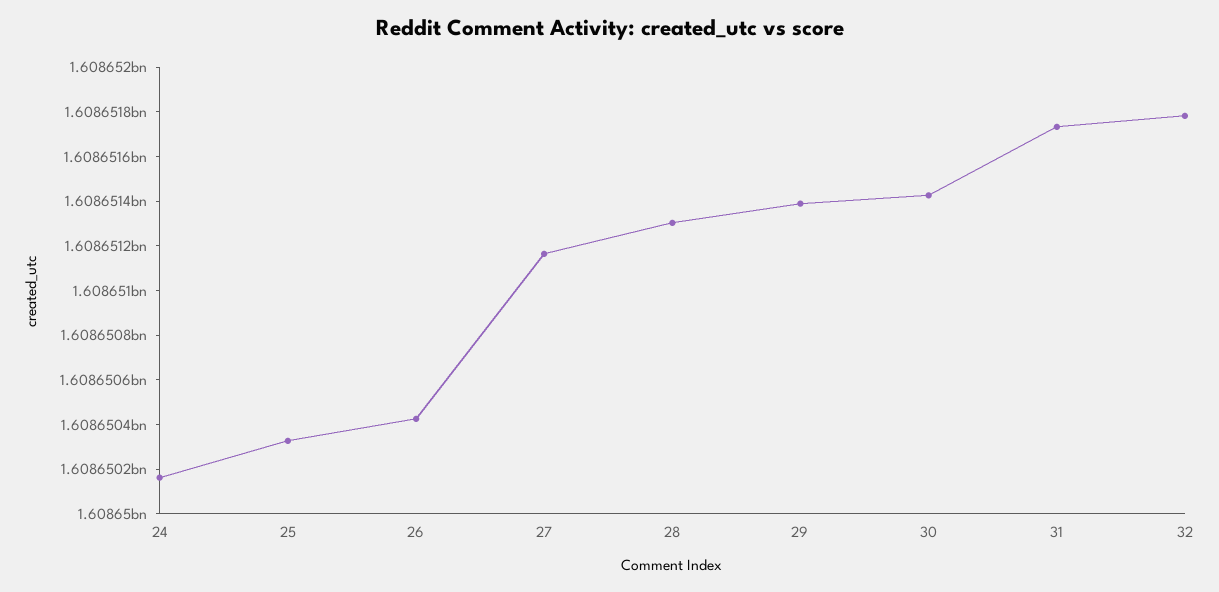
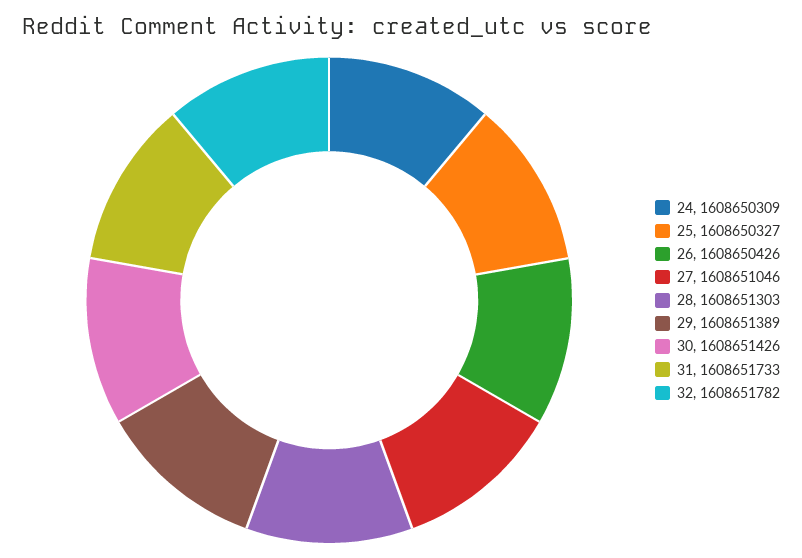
  {
-   "24": 1608650150,
+   "24": 1608650309,
    "25": 1608650327,
    "26": 1608650426,
-   "27": 1608651150,
+   "27": 1608651046,
    "28": 1608651303,
    "29": 1608651389,
    "30": 1608651426,
    "31": 1608651733,
    "32": 1608651782
  }

